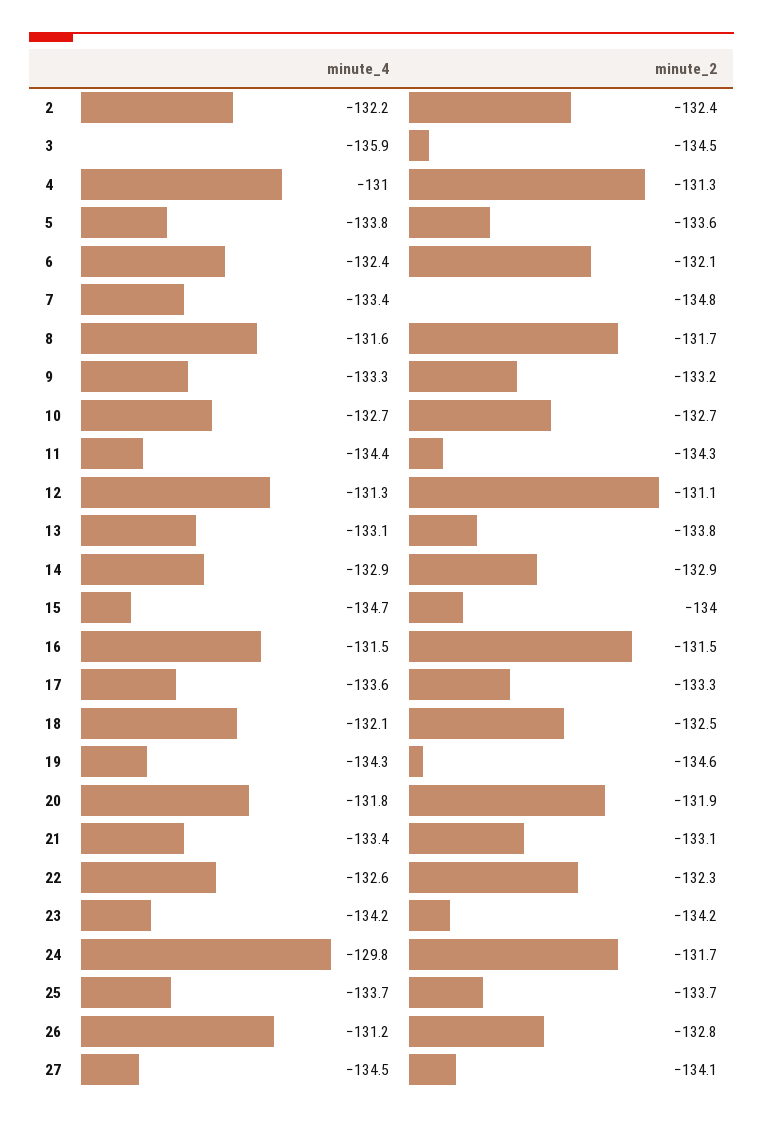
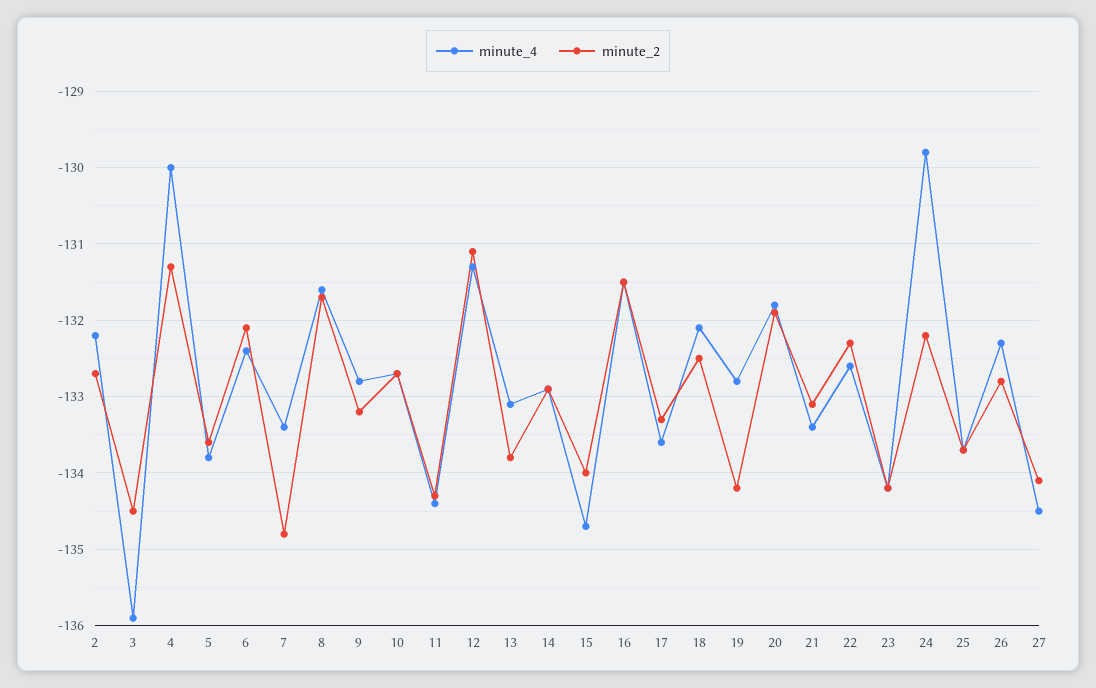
  {
    "minute_4": {
      "2": -132.2,
      "3": -135.9,
-     "4": -131,
+     "4": -130,
      "5": -133.8,
      "6": -132.4,
      "7": -133.4,
      "8": -131.6,
-     "9": -133.3,
+     "9": -132.8,
      "10": -132.7,
      "11": -134.4,
      "12": -131.3,
      "13": -133.1,
      "14": -132.9,
      "15": -134.7,
      "16": -131.5,
      "17": -133.6,
      "18": -132.1,
-     "19": -134.3,
+     "19": -132.8,
      "20": -131.8,
      "21": -133.4,
      "22": -132.6,
      "23": -134.2,
      "24": -129.8,
      "25": -133.7,
-     "26": -131.2,
+     "26": -132.3,
      "27": -134.5
    },
    "minute_2": {
-     "2": -132.4,
+     "2": -132.7,
      "3": -134.5,
      "4": -131.3,
      "5": -133.6,
      "6": -132.1,
      "7": -134.8,
      "8": -131.7,
      "9": -133.2,
      "10": -132.7,
      "11": -134.3,
      "12": -131.1,
      "13": -133.8,
      "14": -132.9,
      "15": -134,
      "16": -131.5,
      "17": -133.3,
      "18": -132.5,
-     "19": -134.6,
+     "19": -134.2,
      "20": -131.9,
      "21": -133.1,
      "22": -132.3,
      "23": -134.2,
-     "24": -131.7,
+     "24": -132.2,
      "25": -133.7,
      "26": -132.8,
      "27": -134.1
    }
  }

